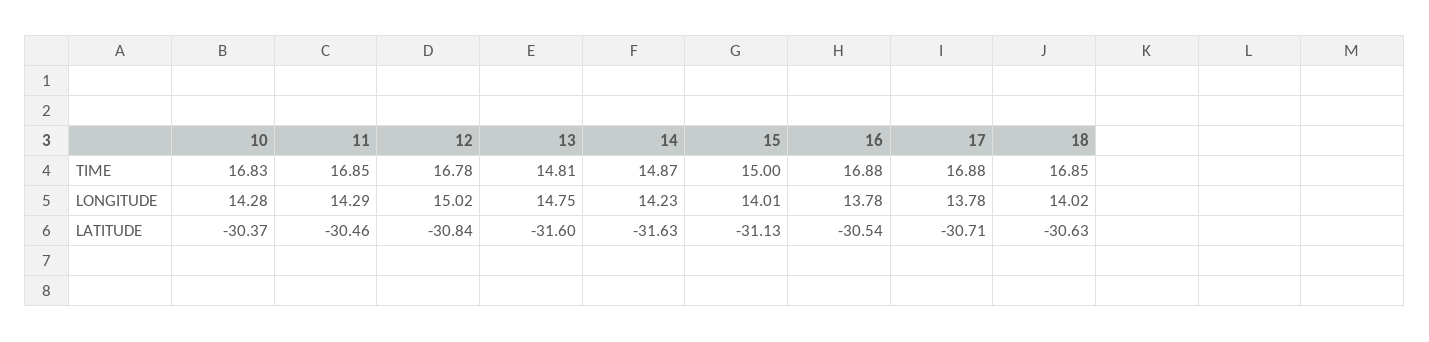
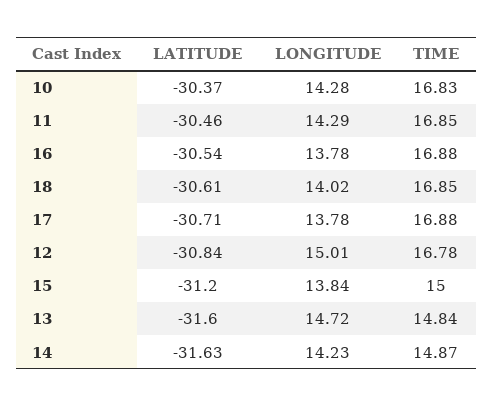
  {
    "10": {
      "TIME": 16.83,
      "LONGITUDE": 14.28,
      "LATITUDE": -30.37
    },
    "11": {
      "TIME": 16.85,
      "LONGITUDE": 14.29,
      "LATITUDE": -30.46
    },
    "12": {
      "TIME": 16.78,
-     "LONGITUDE": 15.02,
+     "LONGITUDE": 15.01,
      "LATITUDE": -30.84
    },
    "13": {
-     "TIME": 14.81,
+     "TIME": 14.84,
-     "LONGITUDE": 14.75,
+     "LONGITUDE": 14.72,
      "LATITUDE": -31.6
    },
    "14": {
      "TIME": 14.87,
      "LONGITUDE": 14.23,
      "LATITUDE": -31.63
    },
    "15": {
      "TIME": 15,
-     "LONGITUDE": 14.01,
+     "LONGITUDE": 13.84,
-     "LATITUDE": -31.13
+     "LATITUDE": -31.2
    },
    "16": {
      "TIME": 16.88,
      "LONGITUDE": 13.78,
      "LATITUDE": -30.54
    },
    "17": {
      "TIME": 16.88,
      "LONGITUDE": 13.78,
      "LATITUDE": -30.71
    },
    "18": {
      "TIME": 16.85,
      "LONGITUDE": 14.02,
-     "LATITUDE": -30.63
+     "LATITUDE": -30.61
    }
  }

